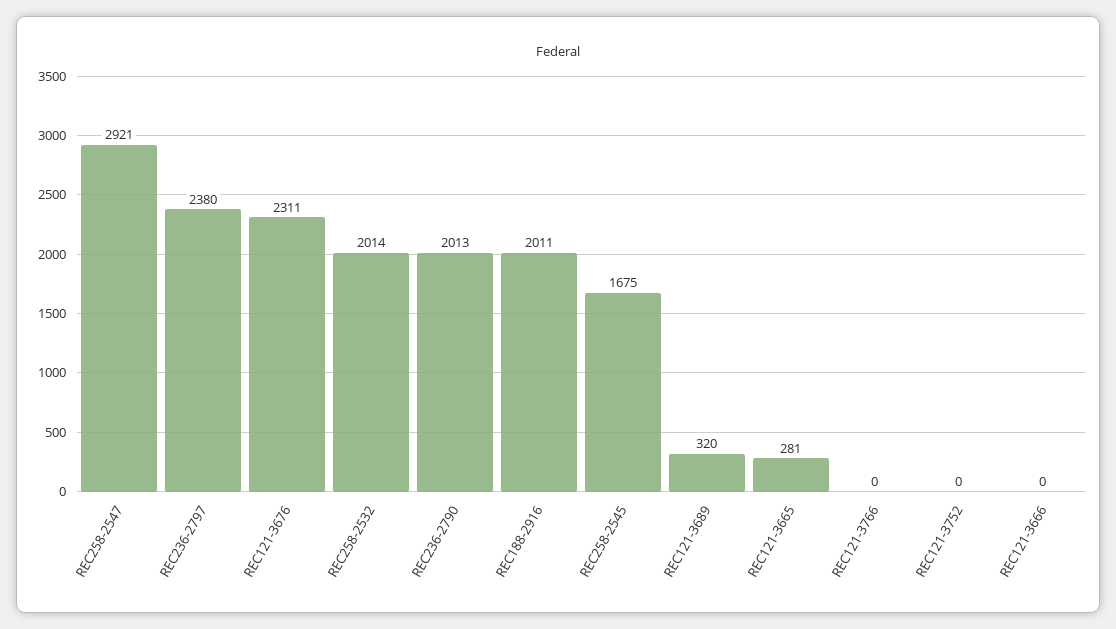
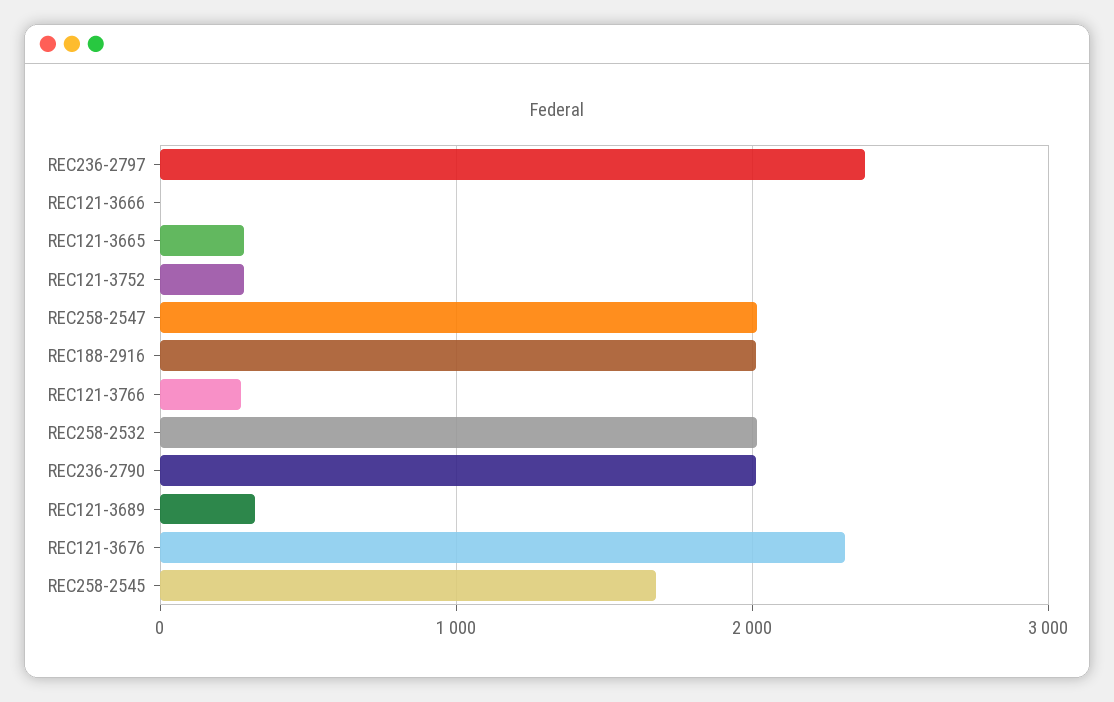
  {
-   "REC258-2547": 2921,
+   "REC258-2547": 2000,
    "REC236-2797": 2380,
    "REC121-3676": 2311,
    "REC258-2532": 2014,
    "REC236-2790": 2013,
    "REC188-2916": 2011,
    "REC258-2545": 1675,
    "REC121-3689": 320,
    "REC121-3665": 281,
-   "REC121-3766": 0,
+   "REC121-3766": 300,
-   "REC121-3752": 0,
+   "REC121-3752": 300,
    "REC121-3666": 0
  }

